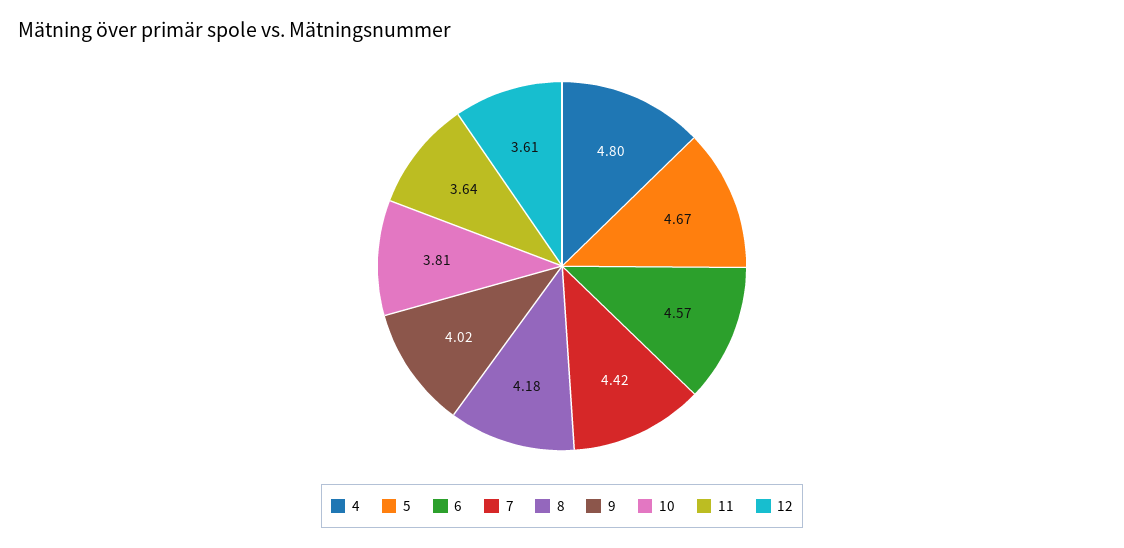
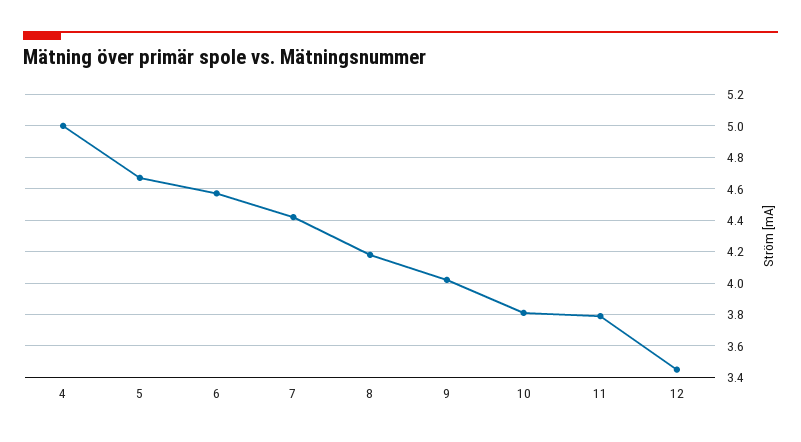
  {
-   "4": 4.8,
+   "4": 5,
    "5": 4.67,
    "6": 4.57,
    "7": 4.42,
    "8": 4.18,
    "9": 4.02,
    "10": 3.81,
-   "11": 3.64,
+   "11": 3.8,
-   "12": 3.61
+   "12": 3.45
  }

